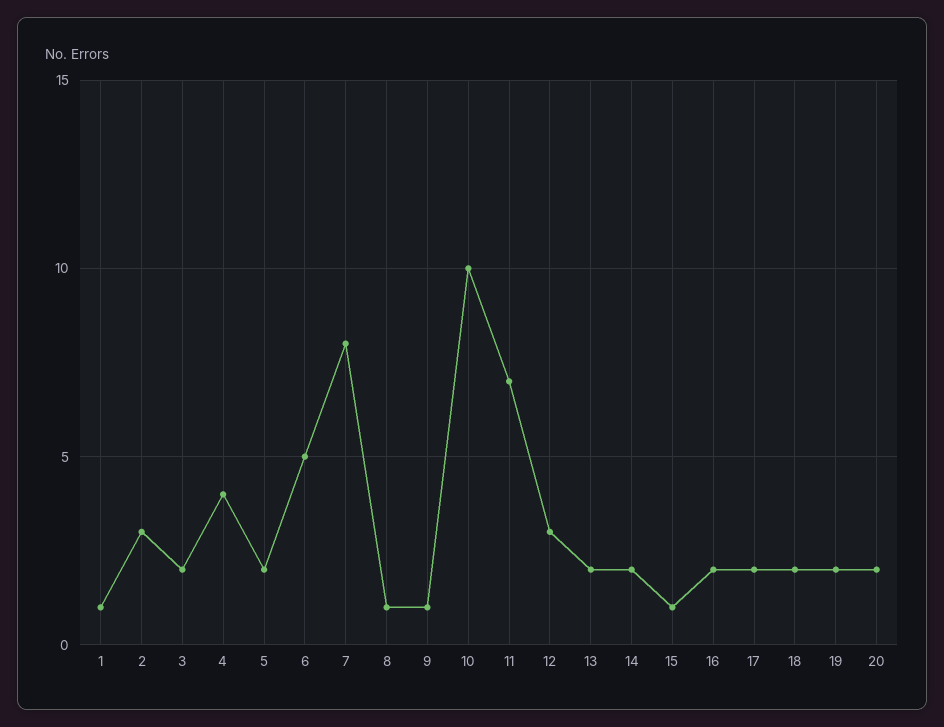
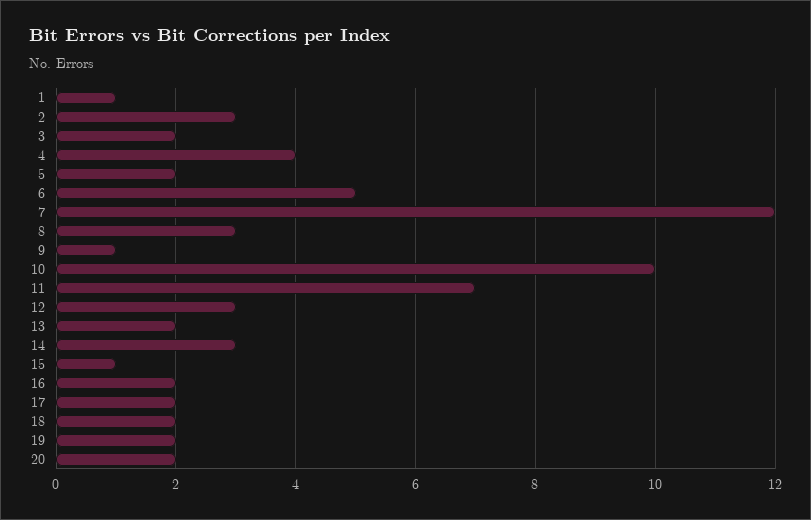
  {
    "1": 1,
    "2": 3,
    "3": 2,
    "4": 4,
    "5": 2,
    "6": 5,
-   "7": 8,
+   "7": 12,
-   "8": 1,
+   "8": 3,
    "9": 1,
    "10": 10,
    "11": 7,
    "12": 3,
    "13": 2,
-   "14": 2,
+   "14": 3,
    "15": 1,
    "16": 2,
    "17": 2,
    "18": 2,
    "19": 2,
    "20": 2
  }

